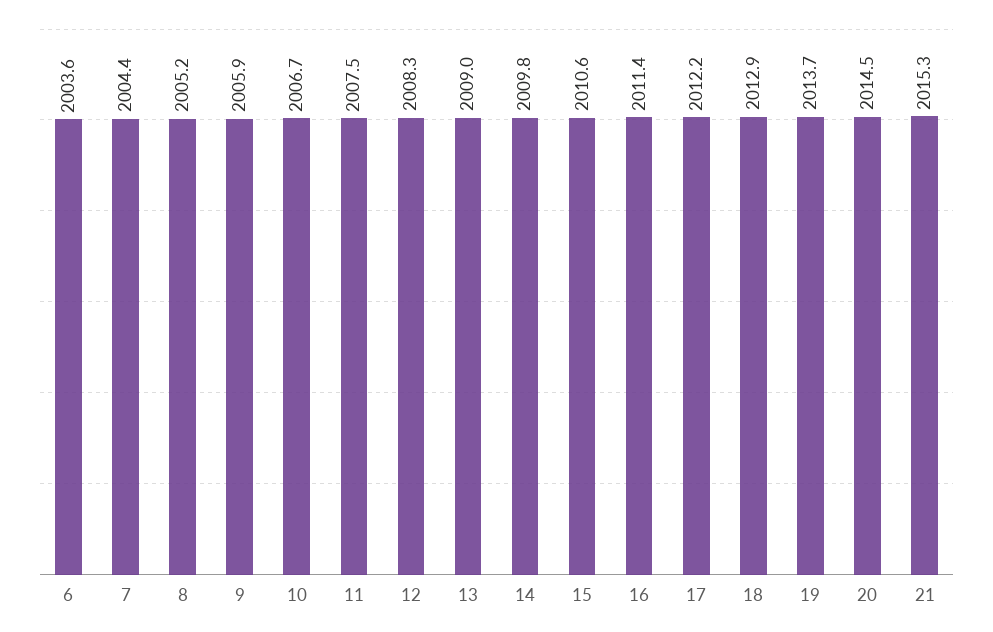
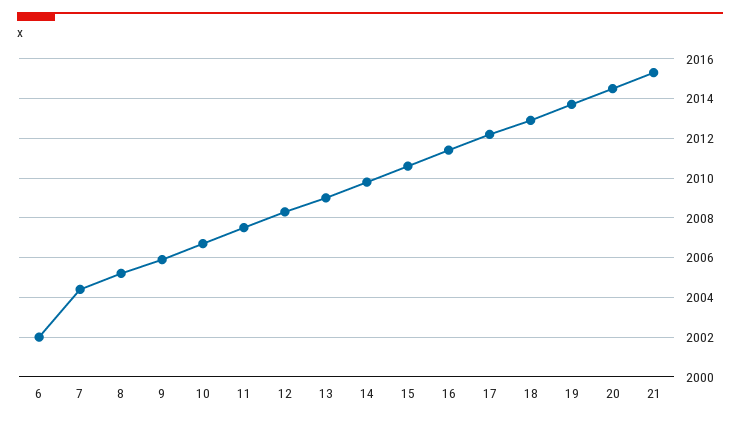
  {
-   "6": 2003.6,
+   "6": 2002,
    "7": 2004.4,
    "8": 2005.2,
    "9": 2005.9,
    "10": 2006.7,
    "11": 2007.5,
    "12": 2008.3,
    "13": 2009,
    "14": 2009.8,
    "15": 2010.6,
    "16": 2011.4,
    "17": 2012.2,
    "18": 2012.9,
    "19": 2013.7,
    "20": 2014.5,
    "21": 2015.3
  }

